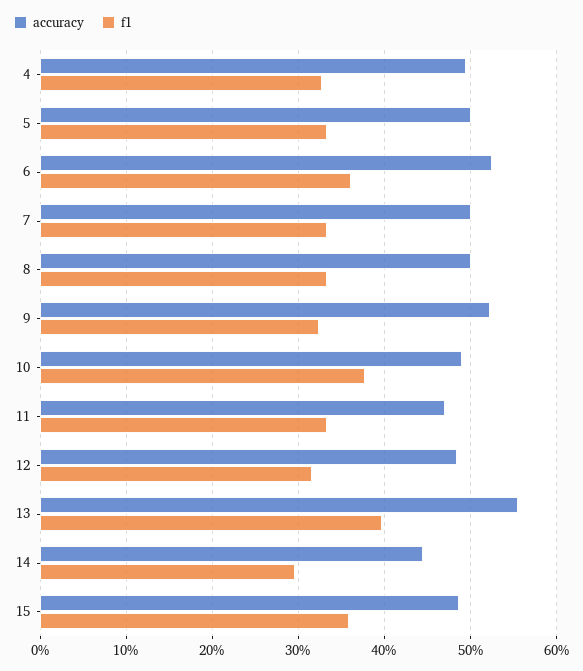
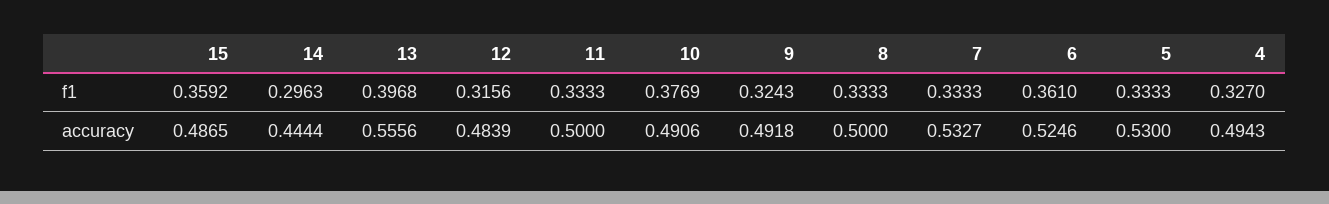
  {
    "accuracy": {
      "4": 0.4943,
-     "5": 0.5,
+     "5": 0.53,
      "6": 0.5246,
-     "7": 0.5,
+     "7": 0.5327,
      "8": 0.5,
-     "9": 0.52,
+     "9": 0.4918,
      "10": 0.4906,
-     "11": 0.47,
+     "11": 0.5,
      "12": 0.4839,
      "13": 0.5556,
      "14": 0.4444,
      "15": 0.4865
    },
    "f1": {
      "4": 0.327,
      "5": 0.3333,
      "6": 0.361,
      "7": 0.3333,
      "8": 0.3333,
      "9": 0.3243,
      "10": 0.3769,
      "11": 0.3333,
      "12": 0.3156,
      "13": 0.3968,
      "14": 0.2963,
      "15": 0.3592
    }
  }

